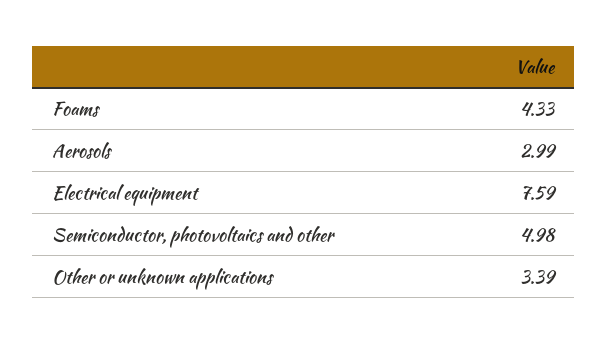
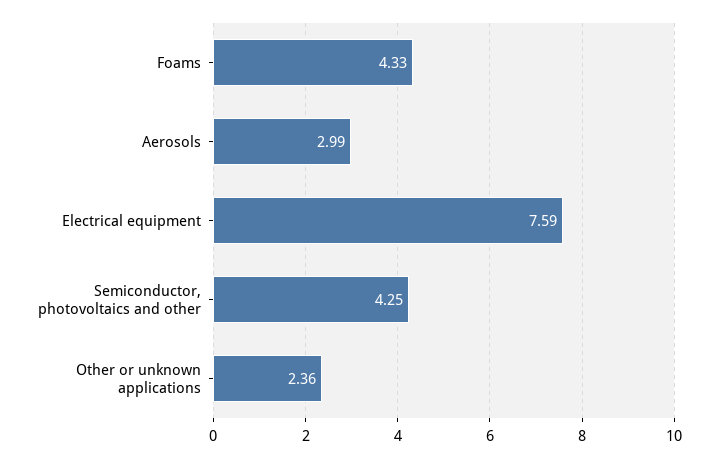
  {
    "Foams": 4.33,
    "Aerosols": 2.99,
    "Electrical equipment": 7.59,
-   "Semiconductor, photovoltaics and other": 4.98,
+   "Semiconductor, photovoltaics and other": 4.25,
-   "Other or unknown applications": 3.39
+   "Other or unknown applications": 2.36
  }

